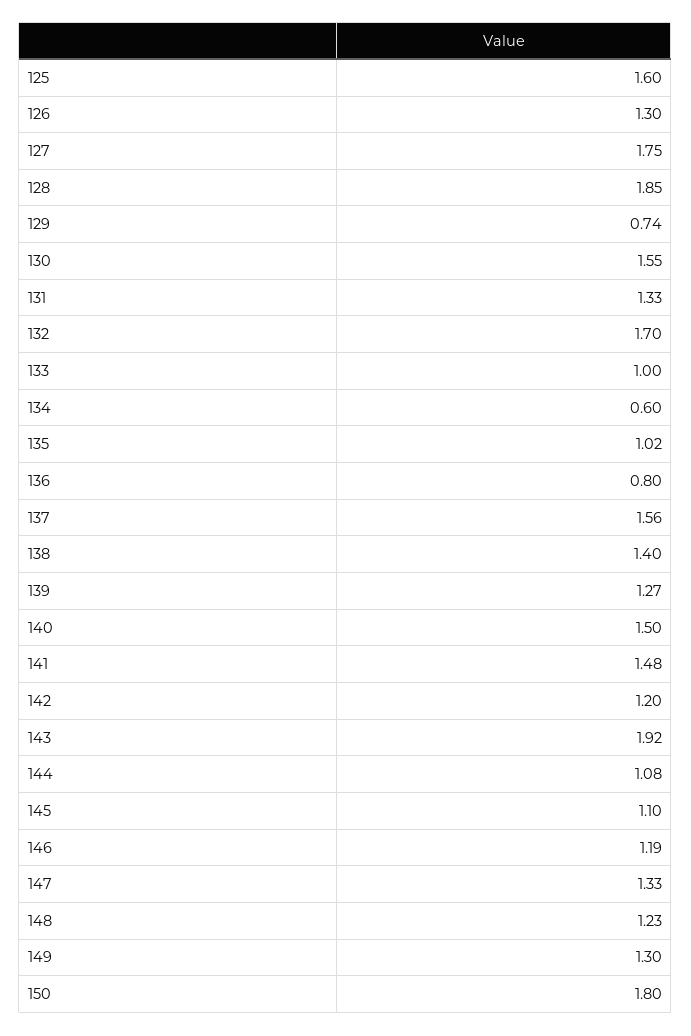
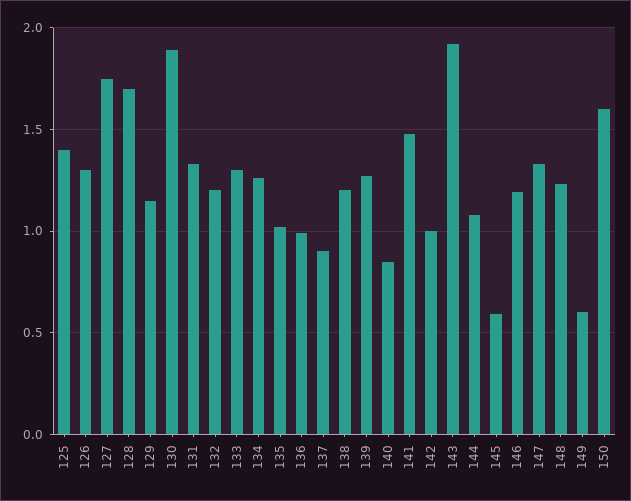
  {
-   "125": 1.6,
+   "125": 1.4,
    "126": 1.3,
    "127": 1.75,
-   "128": 1.85,
+   "128": 1.7,
-   "129": 0.74,
+   "129": 1.15,
-   "130": 1.55,
+   "130": 1.9,
    "131": 1.33,
-   "132": 1.7,
+   "132": 1.2,
-   "133": 1,
+   "133": 1.3,
-   "134": 0.6,
+   "134": 1.25,
    "135": 1.02,
-   "136": 0.8,
+   "136": 1,
-   "137": 1.56,
+   "137": 0.9,
-   "138": 1.4,
+   "138": 1.2,
    "139": 1.27,
-   "140": 1.5,
+   "140": 0.85,
    "141": 1.48,
-   "142": 1.2,
+   "142": 1,
    "143": 1.92,
    "144": 1.08,
-   "145": 1.1,
+   "145": 0.6,
    "146": 1.19,
    "147": 1.33,
    "148": 1.23,
-   "149": 1.3,
+   "149": 0.6,
-   "150": 1.8
+   "150": 1.6
  }

